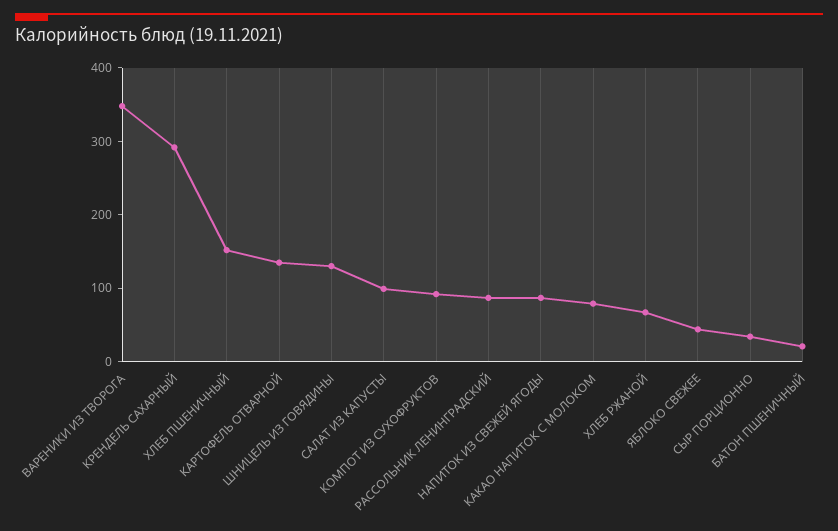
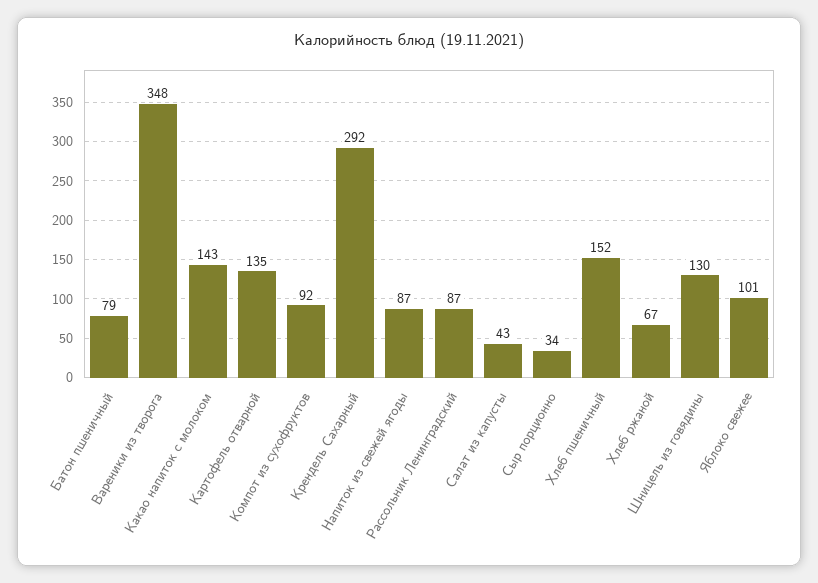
  {
    "ВАРЕНИКИ ИЗ ТВОРОГА": 348,
    "КРЕНДЕЛЬ САХАРНЫЙ": 292,
    "ХЛЕБ ПШЕНИЧНЫЙ": 152,
    "КАРТОФЕЛЬ ОТВАРНОЙ": 135,
    "ШНИЦЕЛЬ ИЗ ГОВЯДИНЫ": 130,
-   "САЛАТ ИЗ КАПУСТЫ": 100,
+   "САЛАТ ИЗ КАПУСТЫ": 43,
    "КОМПОТ ИЗ СУХОФРУКТОВ": 92,
    "РАССОЛЬНИК ЛЕНИНГРАДСКИЙ": 87,
    "НАПИТОК ИЗ СВЕЖЕЙ ЯГОДЫ": 87,
-   "КАКАО НАПИТОК С МОЛОКОМ": 80,
+   "КАКАО НАПИТОК С МОЛОКОМ": 143,
    "ХЛЕБ РЖАНОЙ": 67,
-   "ЯБЛОКО СВЕЖЕЕ": 40,
+   "ЯБЛОКО СВЕЖЕЕ": 101,
    "СЫР ПОРЦИОННО": 34,
-   "БАТОН ПШЕНИЧНЫЙ": 20
+   "БАТОН ПШЕНИЧНЫЙ": 79
  }

